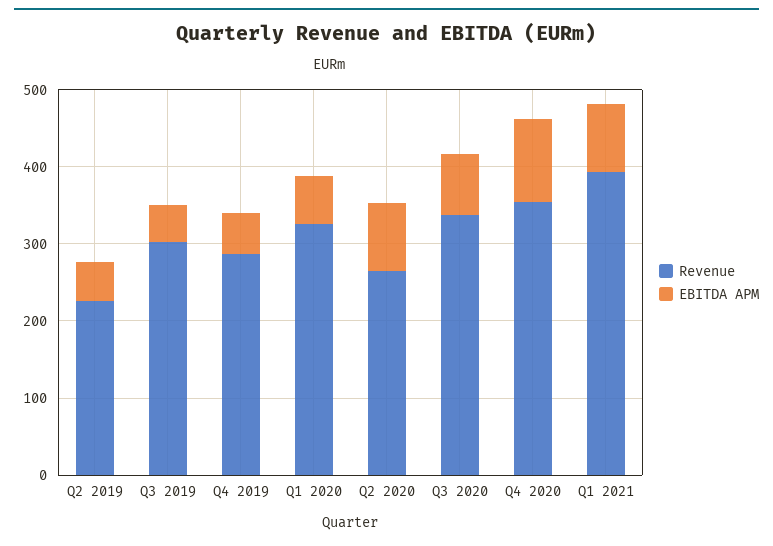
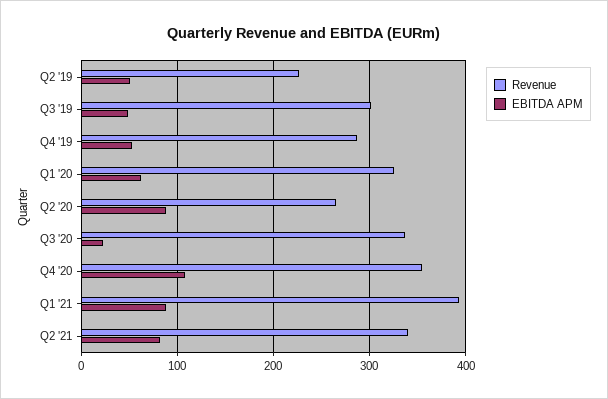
  {
    "Revenue": {
      "Q2 2019": 230,
      "Q3 2019": 300,
      "Q4 2019": 290,
      "Q1 2020": 330,
      "Q2 2020": 270,
      "Q3 2020": 340,
      "Q4 2020": 350,
-     "Q1 2021": 390
+     "Q1 2021": 390,
+     "Q2 '21": 340
    },
    "EBITDA APM": {
      "Q2 2019": 50,
      "Q3 2019": 50,
      "Q4 2019": 50,
      "Q1 2020": 60,
      "Q2 2020": 90,
-     "Q3 2020": 80,
+     "Q3 2020": 20,
      "Q4 2020": 110,
-     "Q1 2021": 90
+     "Q1 2021": 90,
+     "Q2 '21": 80
    }
  }

